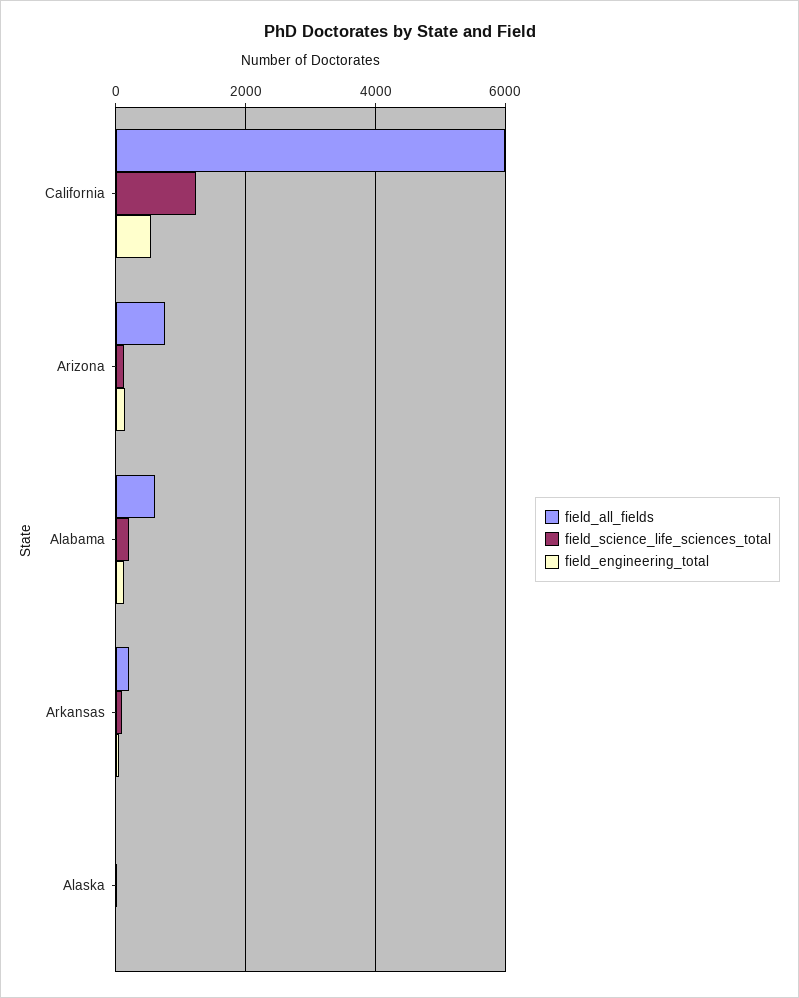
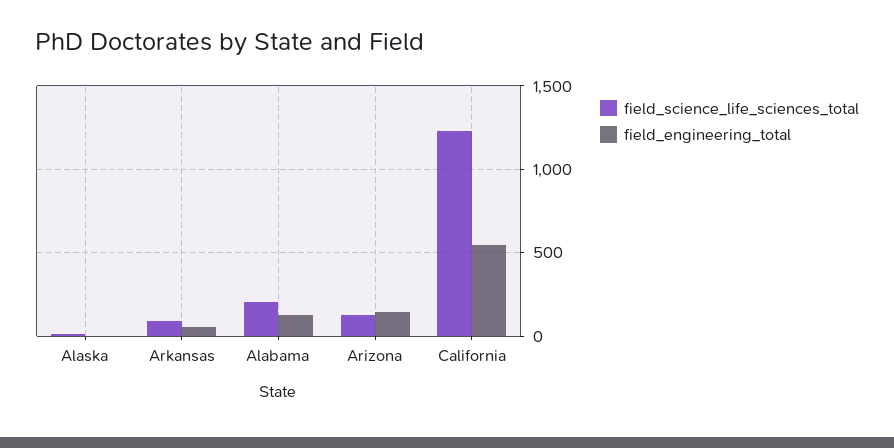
  {
-   "field_all_fields": {
-     "California": 6000,
-     "Arizona": 800,
-     "Alabama": 600,
-     "Arkansas": 200,
-     "Alaska": 0
-   },
    "field_science_life_sciences_total": {
      "California": 1250,
      "Arizona": 150,
      "Alabama": 200,
      "Arkansas": 100,
      "Alaska": 0
    },
    "field_engineering_total": {
      "California": 550,
      "Arizona": 150,
      "Alabama": 150,
      "Arkansas": 50,
      "Alaska": 0
    }
  }

